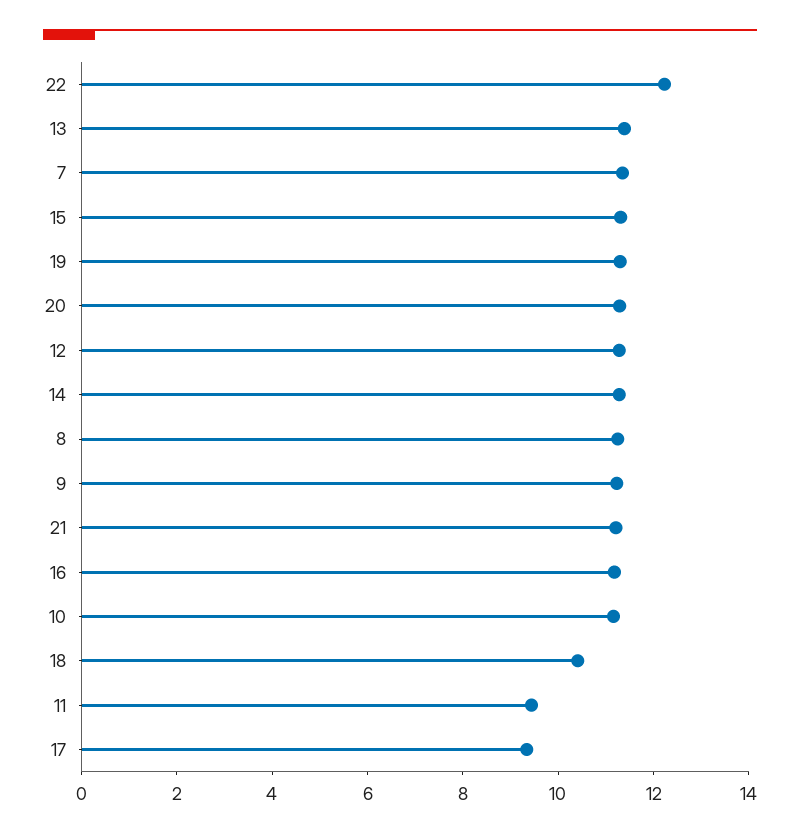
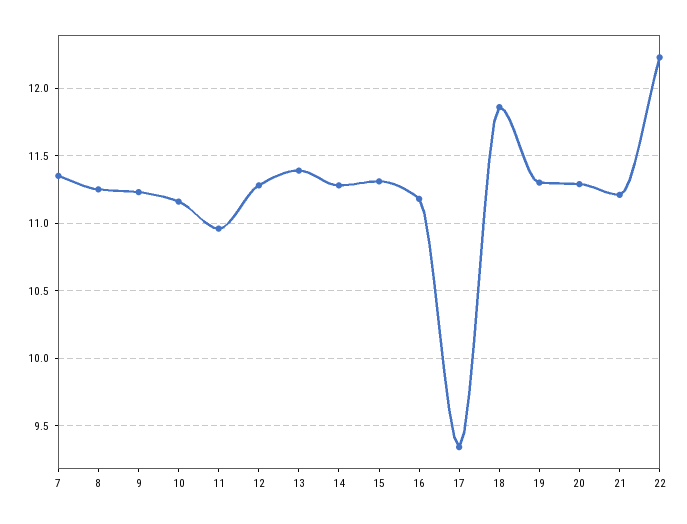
  {
    "22": 12.25,
    "13": 11.4,
    "7": 11.35,
    "15": 11.3,
    "19": 11.3,
    "20": 11.3,
    "12": 11.3,
    "14": 11.3,
    "8": 11.25,
    "9": 11.25,
    "21": 11.2,
    "16": 11.2,
    "10": 11.15,
-   "18": 10.5,
+   "18": 11.85,
-   "11": 9.5,
+   "11": 10.95,
    "17": 9.35
  }

